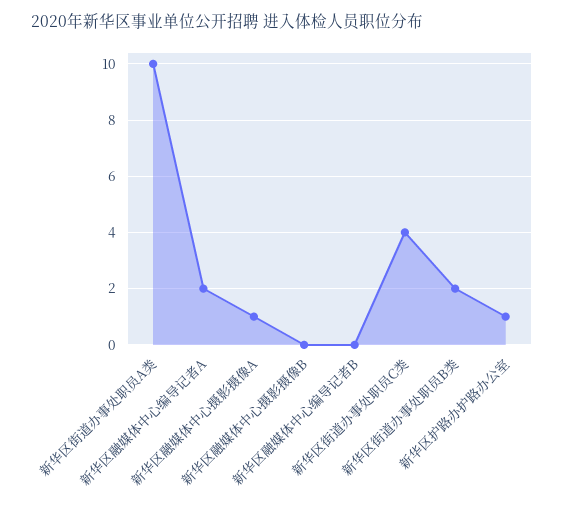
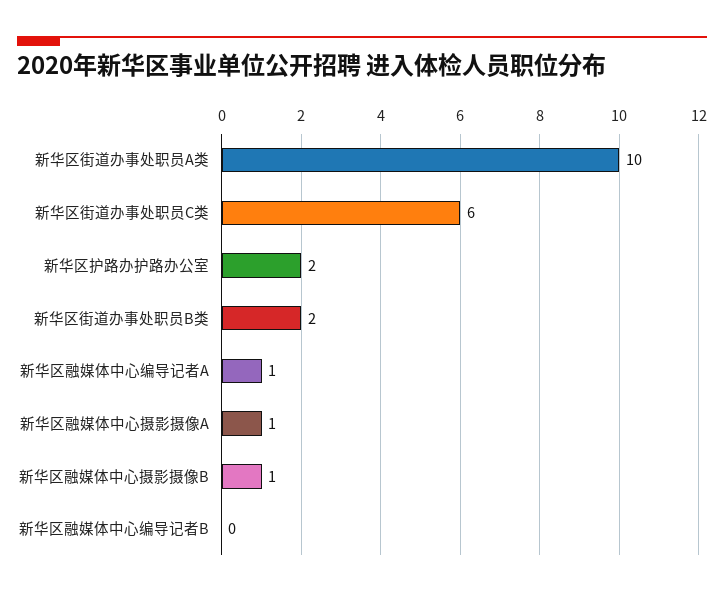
  {
    "新华区街道办事处职员A类": 10,
-   "新华区融媒体中心编导记者A": 2,
+   "新华区融媒体中心编导记者A": 1,
    "新华区融媒体中心摄影摄像A": 1,
-   "新华区融媒体中心摄影摄像B": 0,
+   "新华区融媒体中心摄影摄像B": 1,
    "新华区融媒体中心编导记者B": 0,
-   "新华区街道办事处职员C类": 4,
+   "新华区街道办事处职员C类": 6,
    "新华区街道办事处职员B类": 2,
-   "新华区护路办护路办公室": 1
+   "新华区护路办护路办公室": 2
  }

